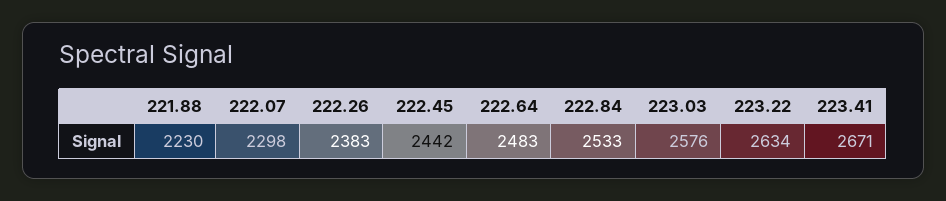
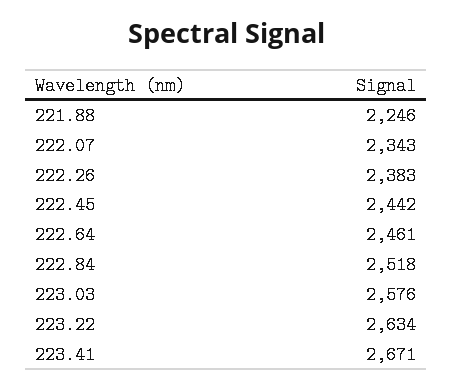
  {
-   "221.88": 2230,
+   "221.88": 2246,
-   "222.07": 2298,
+   "222.07": 2343,
    "222.26": 2383,
    "222.45": 2442,
-   "222.64": 2483,
+   "222.64": 2461,
-   "222.84": 2533,
+   "222.84": 2518,
    "223.03": 2576,
    "223.22": 2634,
    "223.41": 2671
  }

